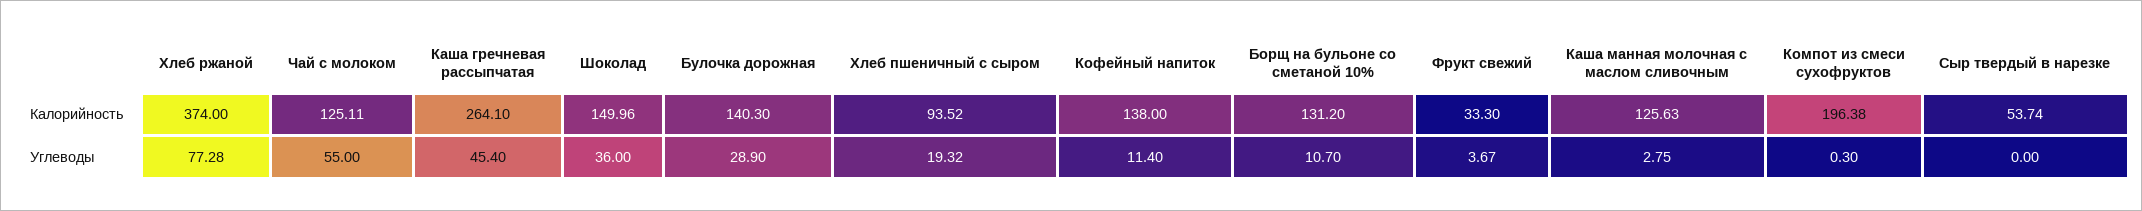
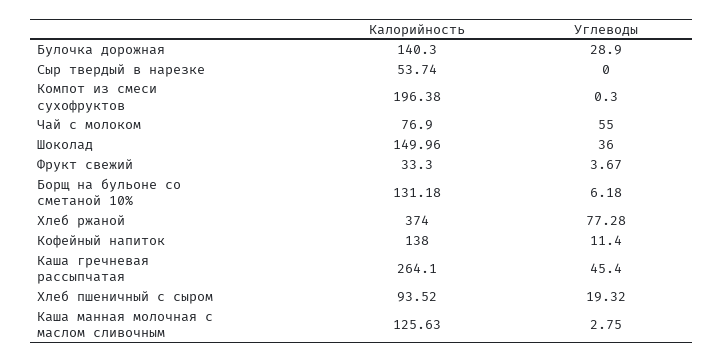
  {
    "Хлеб ржаной": {
      "Калорийность": 374,
      "Углеводы": 77.28
    },
    "Чай с молоком": {
-     "Калорийность": 125.11,
+     "Калорийность": 76.9,
      "Углеводы": 55
    },
    "Каша гречневая рассыпчатая": {
      "Калорийность": 264.1,
      "Углеводы": 45.4
    },
    "Шоколад": {
      "Калорийность": 149.96,
      "Углеводы": 36
    },
    "Булочка дорожная": {
      "Калорийность": 140.3,
      "Углеводы": 28.9
    },
    "Хлеб пшеничный с сыром": {
      "Калорийность": 93.52,
      "Углеводы": 19.32
    },
    "Кофейный напиток": {
      "Калорийность": 138,
      "Углеводы": 11.4
    },
    "Борщ на бульоне со сметаной 10%": {
-     "Калорийность": 131.2,
+     "Калорийность": 131.18,
-     "Углеводы": 10.7
+     "Углеводы": 6.18
    },
    "Фрукт свежий": {
      "Калорийность": 33.3,
      "Углеводы": 3.67
    },
    "Каша манная молочная с маслом сливочным": {
      "Калорийность": 125.63,
      "Углеводы": 2.75
    },
    "Компот из смеси сухофруктов": {
      "Калорийность": 196.38,
      "Углеводы": 0.3
    },
    "Сыр твердый в нарезке": {
      "Калорийность": 53.74,
      "Углеводы": 0
    }
  }

